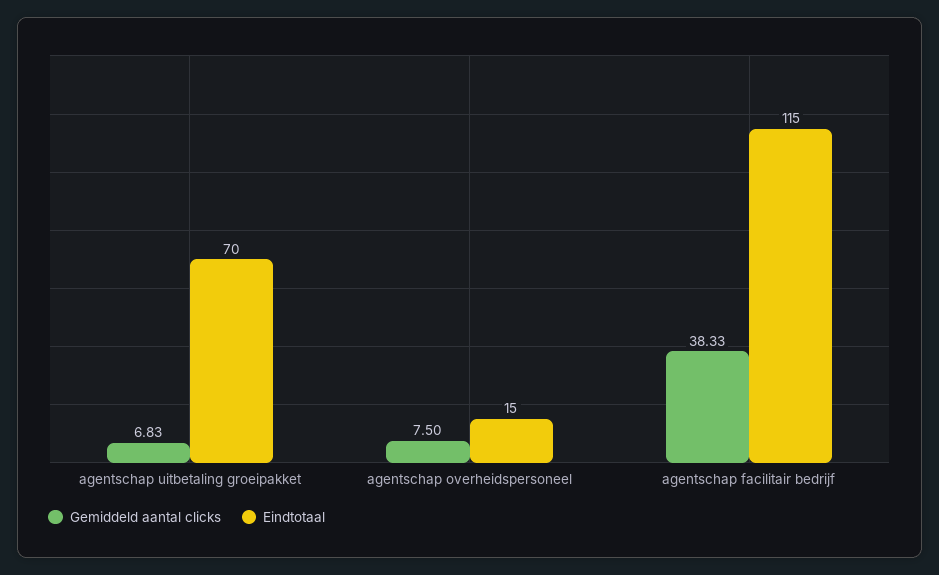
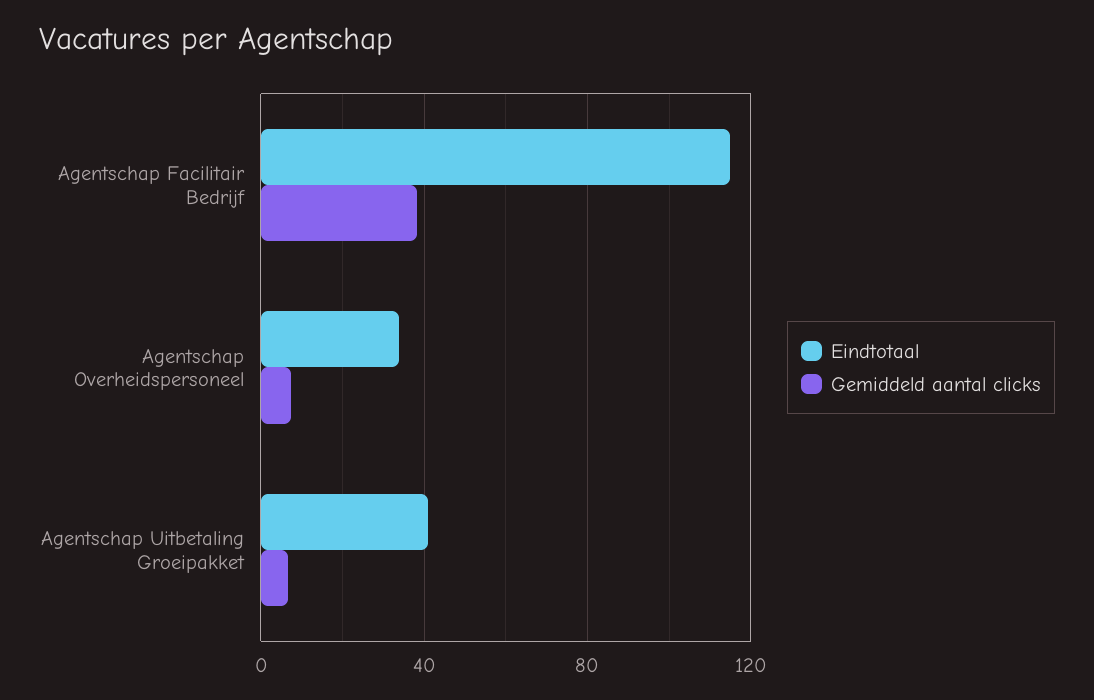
  {
    "Gemiddeld aantal clicks": {
      "agentschap uitbetaling groeipakket": 6.83,
      "agentschap overheidspersoneel": 7.5,
      "agentschap facilitair bedrijf": 38.33
    },
    "Eindtotaal": {
-     "agentschap uitbetaling groeipakket": 70,
+     "agentschap uitbetaling groeipakket": 40,
-     "agentschap overheidspersoneel": 15,
+     "agentschap overheidspersoneel": 35,
      "agentschap facilitair bedrijf": 115
    }
  }

